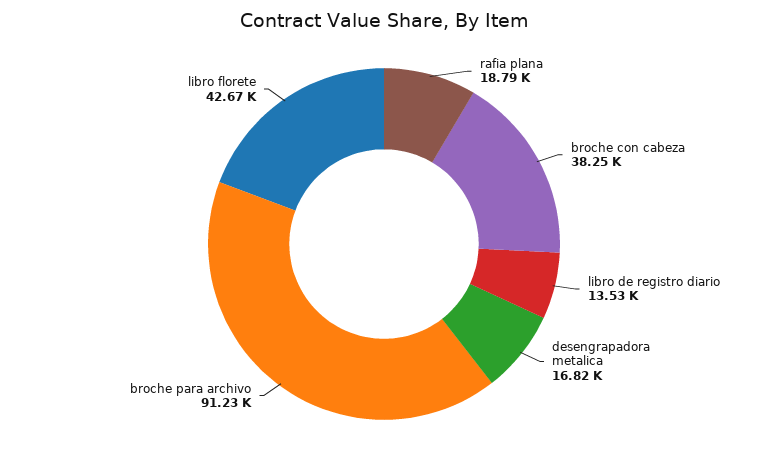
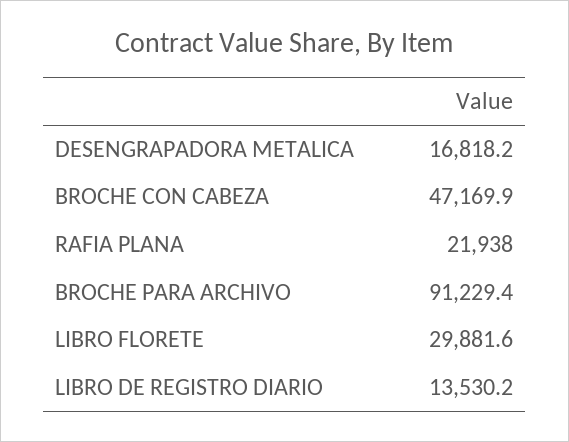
  {
-   "rafia plana": 18790,
+   "rafia plana": 21938,
-   "broche con cabeza": 38250,
+   "broche con cabeza": 47169.9,
    "libro de registro diario": 13530.2,
    "desengrapadora metalica": 16818.2,
    "broche para archivo": 91229.4,
-   "libro florete": 42670
+   "libro florete": 29881.6
  }

